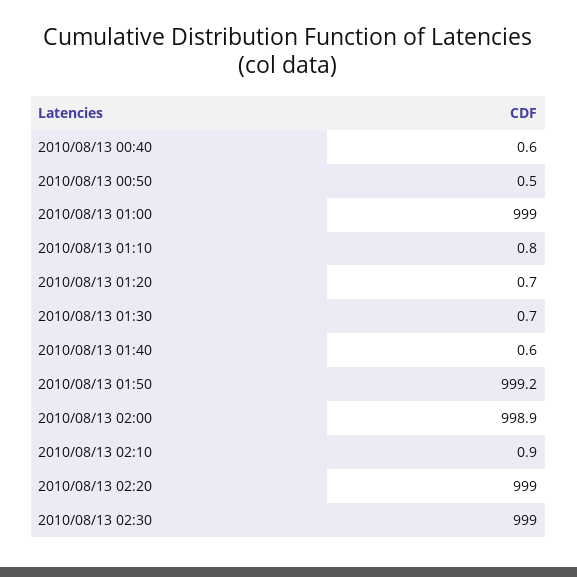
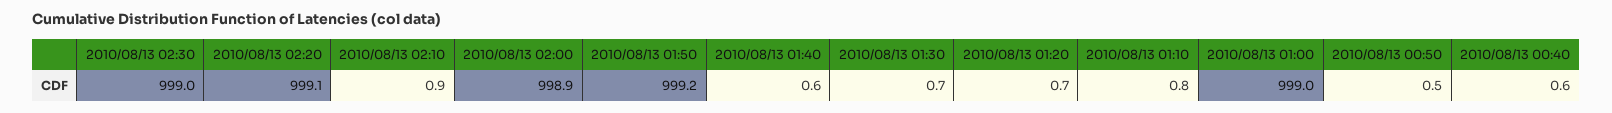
  {
    "2010/08/13 00:40": 0.6,
    "2010/08/13 00:50": 0.5,
    "2010/08/13 01:00": 999,
    "2010/08/13 01:10": 0.8,
    "2010/08/13 01:20": 0.7,
    "2010/08/13 01:30": 0.7,
    "2010/08/13 01:40": 0.6,
    "2010/08/13 01:50": 999.2,
    "2010/08/13 02:00": 998.9,
    "2010/08/13 02:10": 0.9,
-   "2010/08/13 02:20": 999,
+   "2010/08/13 02:20": 999.1,
    "2010/08/13 02:30": 999
  }

